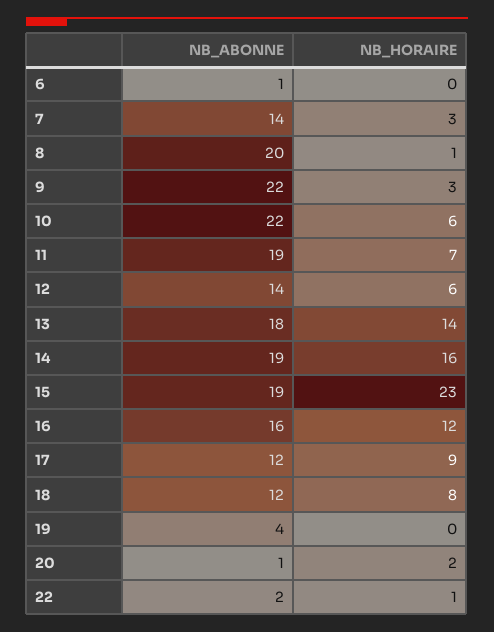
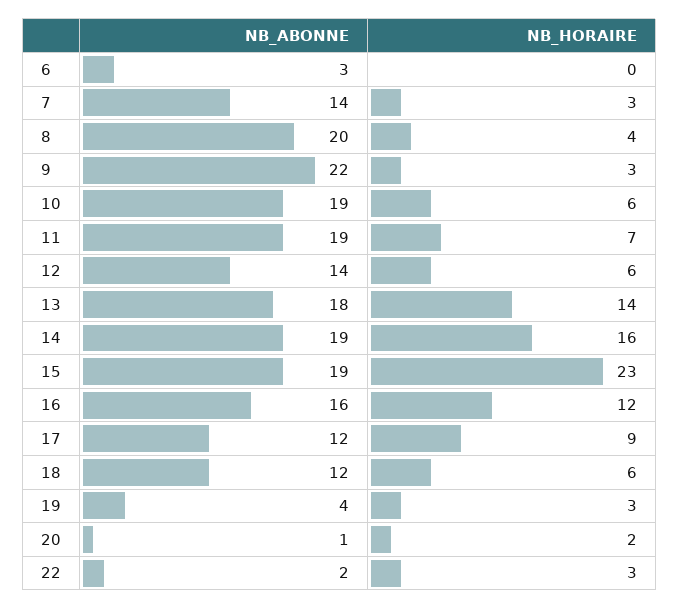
  {
    "NB_ABONNE": {
-     "6": 1,
+     "6": 3,
      "7": 14,
      "8": 20,
      "9": 22,
-     "10": 22,
+     "10": 19,
      "11": 19,
      "12": 14,
      "13": 18,
      "14": 19,
      "15": 19,
      "16": 16,
      "17": 12,
      "18": 12,
      "19": 4,
      "20": 1,
      "22": 2
    },
    "NB_HORAIRE": {
      "6": 0,
      "7": 3,
-     "8": 1,
+     "8": 4,
      "9": 3,
      "10": 6,
      "11": 7,
      "12": 6,
      "13": 14,
      "14": 16,
      "15": 23,
      "16": 12,
      "17": 9,
-     "18": 8,
+     "18": 6,
-     "19": 0,
+     "19": 3,
      "20": 2,
-     "22": 1
+     "22": 3
    }
  }

